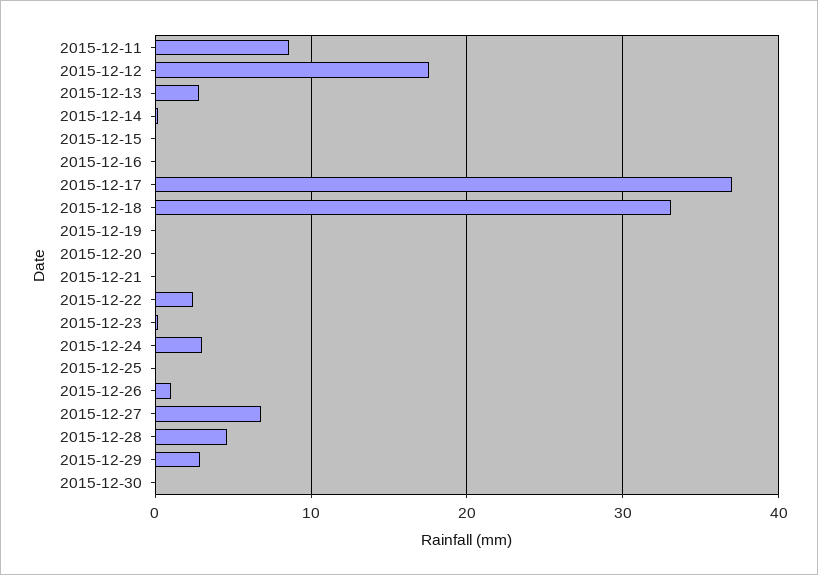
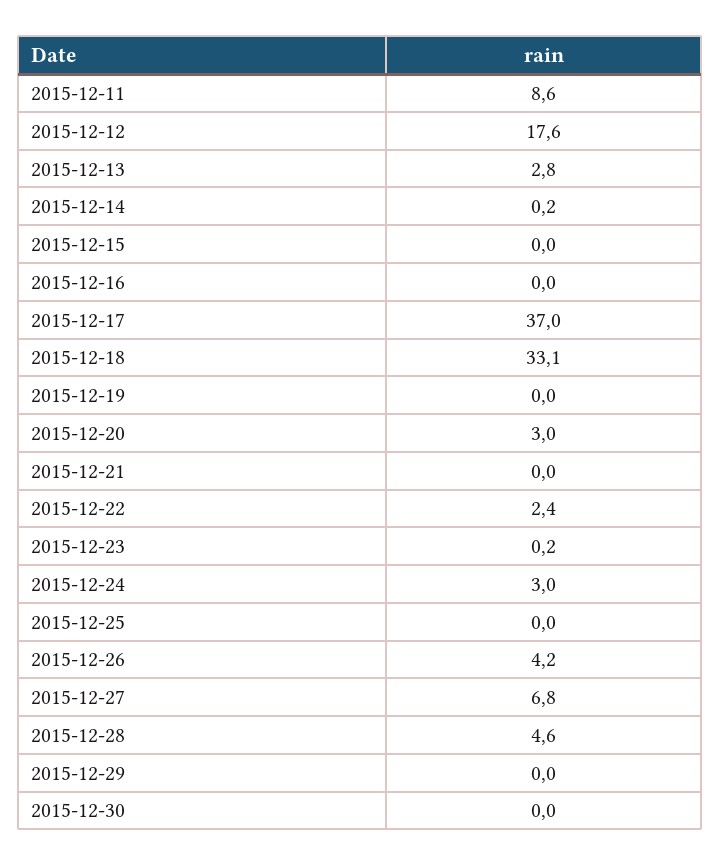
  {
    "2015-12-11": 8.6,
    "2015-12-12": 17.6,
    "2015-12-13": 2.8,
    "2015-12-14": 0.2,
    "2015-12-15": 0,
    "2015-12-16": 0,
    "2015-12-17": 37,
    "2015-12-18": 33.1,
    "2015-12-19": 0,
-   "2015-12-20": 0,
+   "2015-12-20": 3,
    "2015-12-21": 0,
    "2015-12-22": 2.4,
    "2015-12-23": 0.2,
    "2015-12-24": 3,
    "2015-12-25": 0,
-   "2015-12-26": 1,
+   "2015-12-26": 4.2,
    "2015-12-27": 6.8,
    "2015-12-28": 4.6,
-   "2015-12-29": 3,
+   "2015-12-29": 0,
    "2015-12-30": 0
  }

